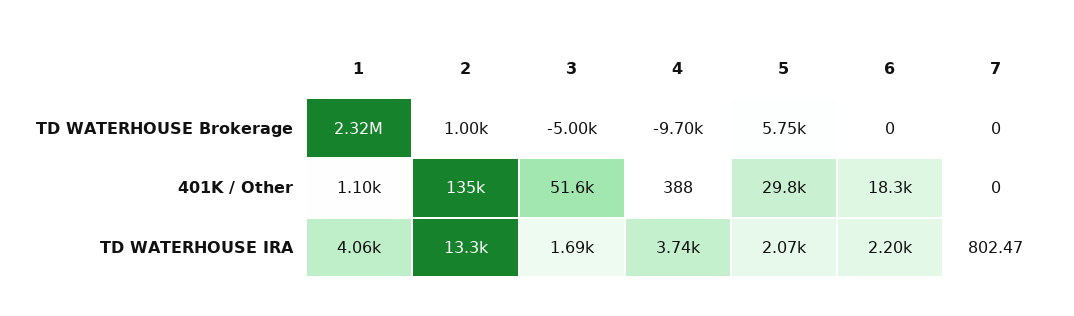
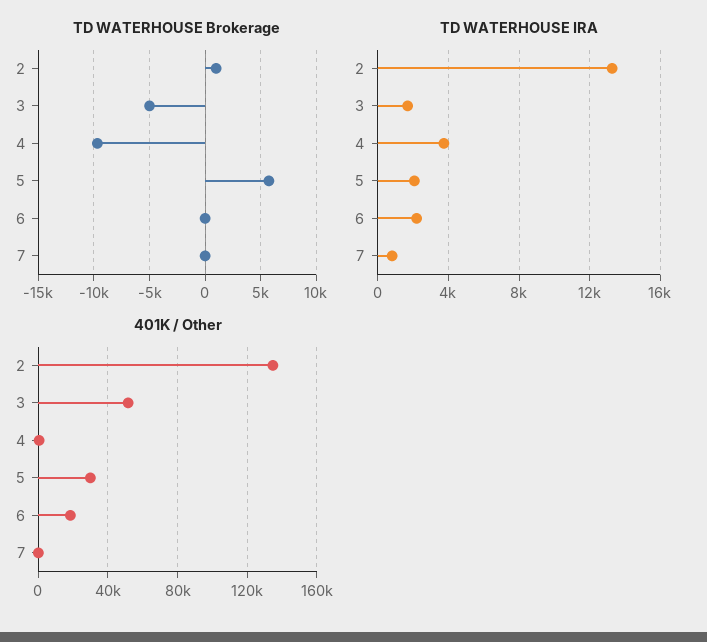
  {
    "TD WATERHOUSE Brokerage": {
-     "1": 2320000,
      "2": 1000,
      "3": -5000,
      "4": -9700,
      "5": 5750,
      "6": 0,
      "7": 0
    },
    "401K / Other": {
-     "1": 1100,
      "2": 135000,
      "3": 51600,
      "4": 388,
      "5": 29800,
      "6": 18300,
      "7": 0
    },
    "TD WATERHOUSE IRA": {
-     "1": 4060,
      "2": 13300,
      "3": 1690,
      "4": 3740,
      "5": 2070,
      "6": 2200,
      "7": 802.47
    }
  }

